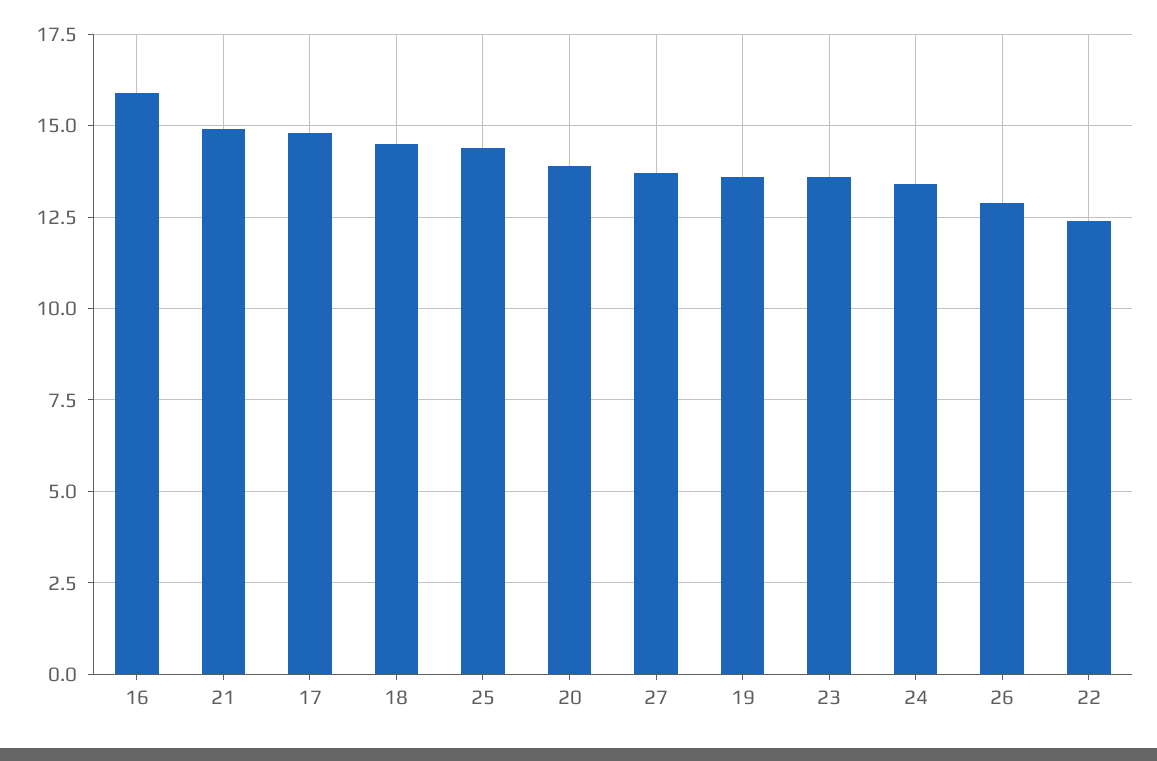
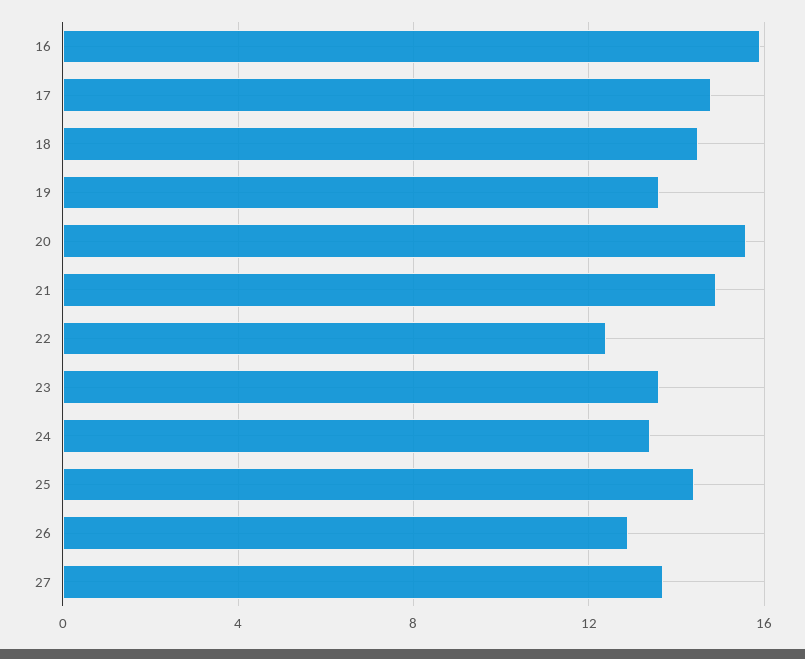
  {
    "16": 16,
    "21": 15,
    "17": 15,
    "18": 14.5,
    "25": 14.5,
-   "20": 14,
+   "20": 15.5,
    "27": 13.5,
    "19": 13.5,
    "23": 13.5,
    "24": 13.5,
    "26": 13,
    "22": 12.5
  }

